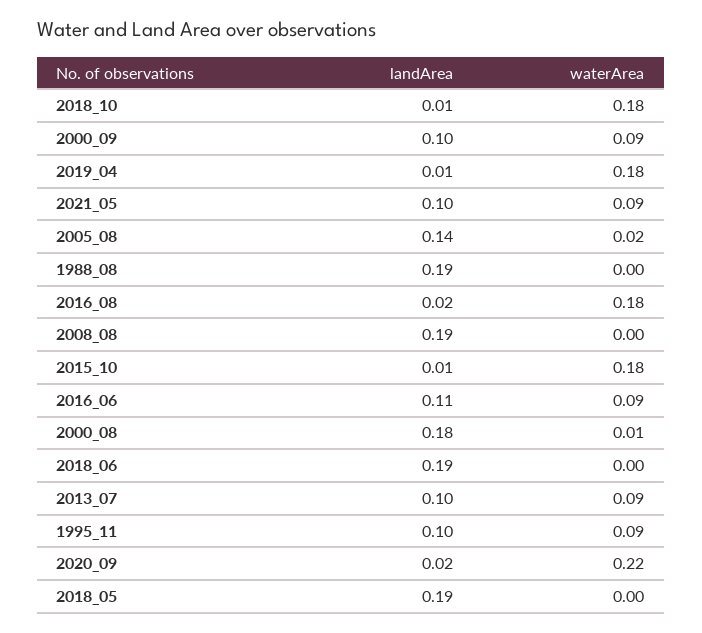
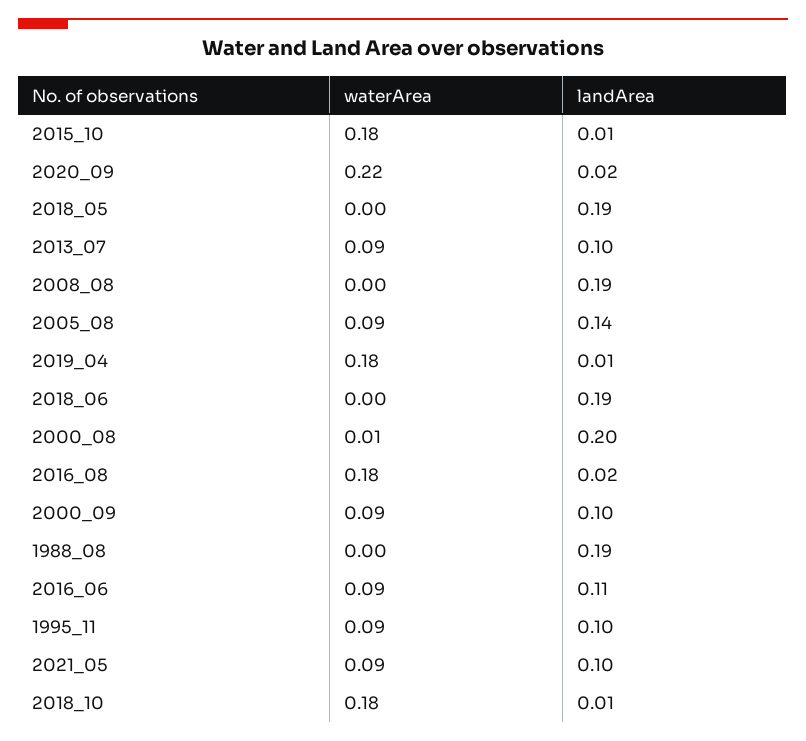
  {
    "landArea": {
      "2018_10": 0.01,
      "2000_09": 0.1,
      "2019_04": 0.01,
      "2021_05": 0.1,
      "2005_08": 0.14,
      "1988_08": 0.19,
      "2016_08": 0.02,
      "2008_08": 0.19,
      "2015_10": 0.01,
      "2016_06": 0.11,
-     "2000_08": 0.18,
+     "2000_08": 0.2,
      "2018_06": 0.19,
      "2013_07": 0.1,
      "1995_11": 0.1,
      "2020_09": 0.02,
      "2018_05": 0.19
    },
    "waterArea": {
      "2018_10": 0.18,
      "2000_09": 0.09,
      "2019_04": 0.18,
      "2021_05": 0.09,
-     "2005_08": 0.02,
+     "2005_08": 0.09,
      "1988_08": 0,
      "2016_08": 0.18,
      "2008_08": 0,
      "2015_10": 0.18,
      "2016_06": 0.09,
      "2000_08": 0.01,
      "2018_06": 0,
      "2013_07": 0.09,
      "1995_11": 0.09,
      "2020_09": 0.22,
      "2018_05": 0
    }
  }

